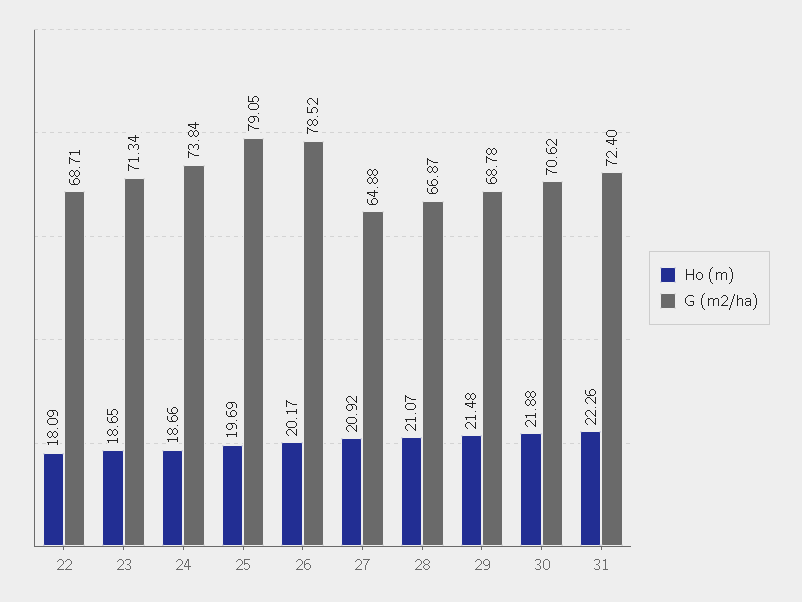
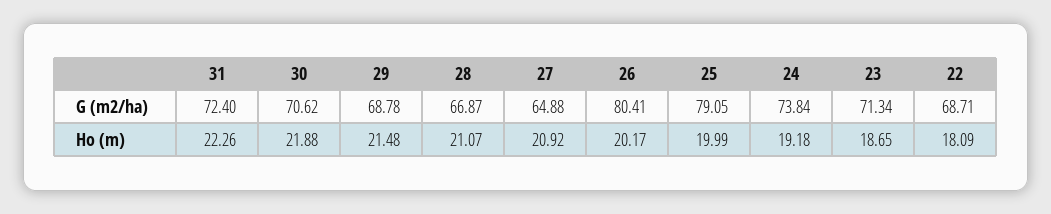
  {
    "Ho (m)": {
      "22": 18.09,
      "23": 18.65,
-     "24": 18.66,
+     "24": 19.18,
-     "25": 19.69,
+     "25": 19.99,
      "26": 20.17,
      "27": 20.92,
      "28": 21.07,
      "29": 21.48,
      "30": 21.88,
      "31": 22.26
    },
    "G (m2/ha)": {
      "22": 68.71,
      "23": 71.34,
      "24": 73.84,
      "25": 79.05,
-     "26": 78.52,
+     "26": 80.41,
      "27": 64.88,
      "28": 66.87,
      "29": 68.78,
      "30": 70.62,
      "31": 72.4
    }
  }

